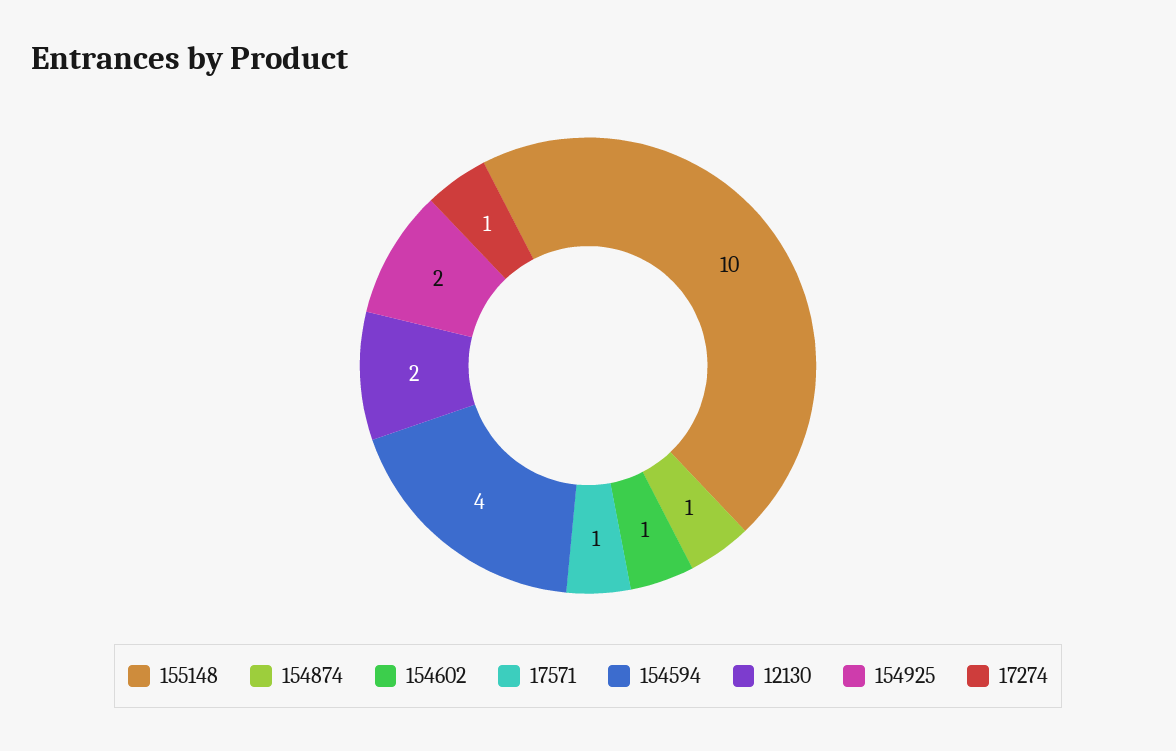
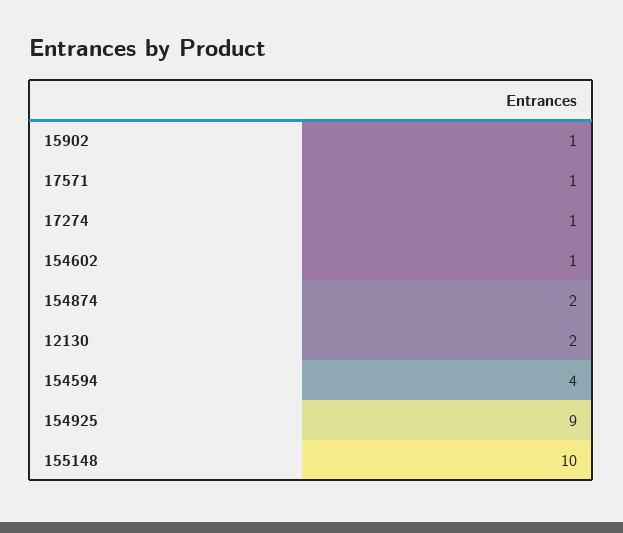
  {
    "155148": 10,
-   "154874": 1,
+   "154874": 2,
    "154602": 1,
    "17571": 1,
    "154594": 4,
    "12130": 2,
-   "154925": 2,
+   "154925": 9,
-   "17274": 1
+   "17274": 1,
+   "15902": 1
  }

